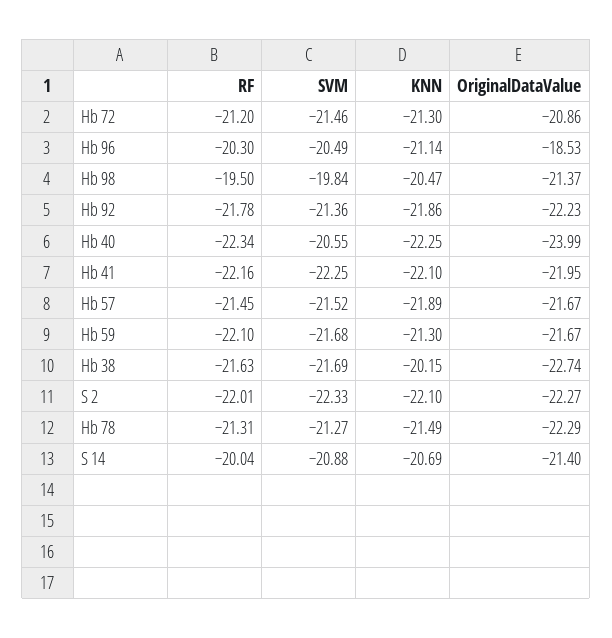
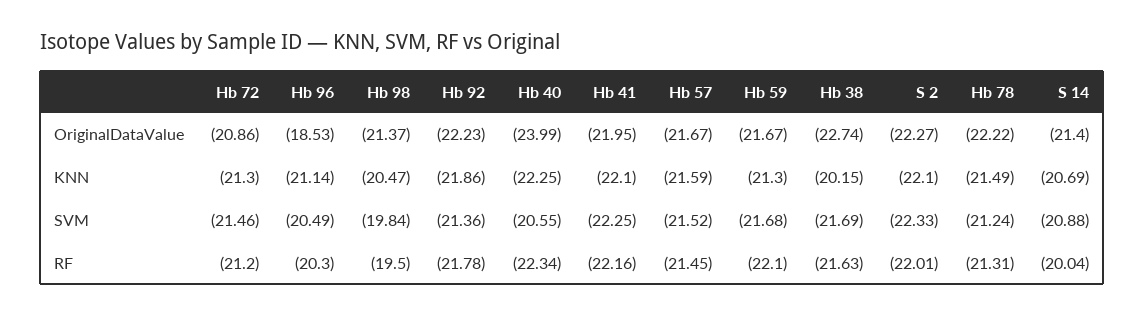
  {
    "RF": {
      "Hb 72": -21.2,
      "Hb 96": -20.3,
      "Hb 98": -19.5,
      "Hb 92": -21.78,
      "Hb 40": -22.34,
      "Hb 41": -22.16,
      "Hb 57": -21.45,
      "Hb 59": -22.1,
      "Hb 38": -21.63,
      "S 2": -22.01,
      "Hb 78": -21.31,
      "S 14": -20.04
    },
    "SVM": {
      "Hb 72": -21.46,
      "Hb 96": -20.49,
      "Hb 98": -19.84,
      "Hb 92": -21.36,
      "Hb 40": -20.55,
      "Hb 41": -22.25,
      "Hb 57": -21.52,
      "Hb 59": -21.68,
      "Hb 38": -21.69,
      "S 2": -22.33,
-     "Hb 78": -21.27,
+     "Hb 78": -21.24,
      "S 14": -20.88
    },
    "KNN": {
      "Hb 72": -21.3,
      "Hb 96": -21.14,
      "Hb 98": -20.47,
      "Hb 92": -21.86,
      "Hb 40": -22.25,
      "Hb 41": -22.1,
-     "Hb 57": -21.89,
+     "Hb 57": -21.59,
      "Hb 59": -21.3,
      "Hb 38": -20.15,
      "S 2": -22.1,
      "Hb 78": -21.49,
      "S 14": -20.69
    },
    "OriginalDataValue": {
      "Hb 72": -20.86,
      "Hb 96": -18.53,
      "Hb 98": -21.37,
      "Hb 92": -22.23,
      "Hb 40": -23.99,
      "Hb 41": -21.95,
      "Hb 57": -21.67,
      "Hb 59": -21.67,
      "Hb 38": -22.74,
      "S 2": -22.27,
-     "Hb 78": -22.29,
+     "Hb 78": -22.22,
      "S 14": -21.4
    }
  }

